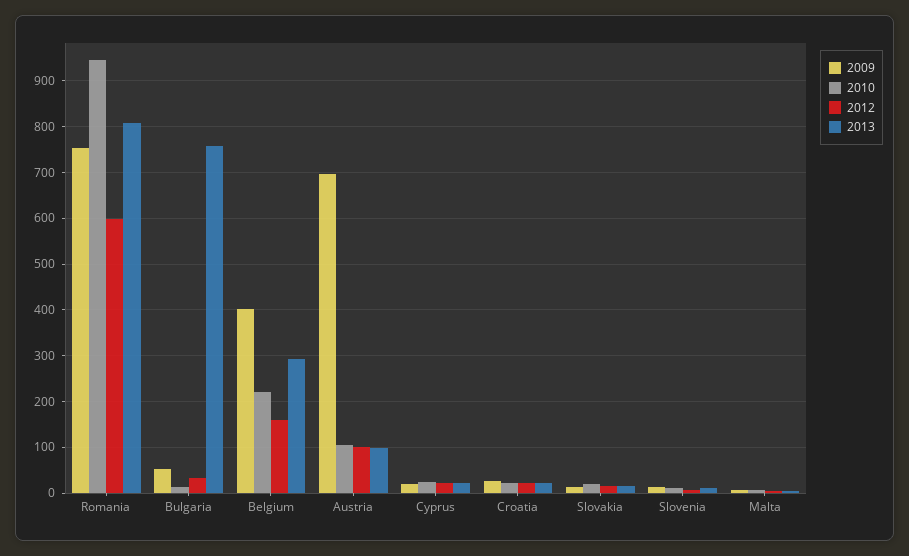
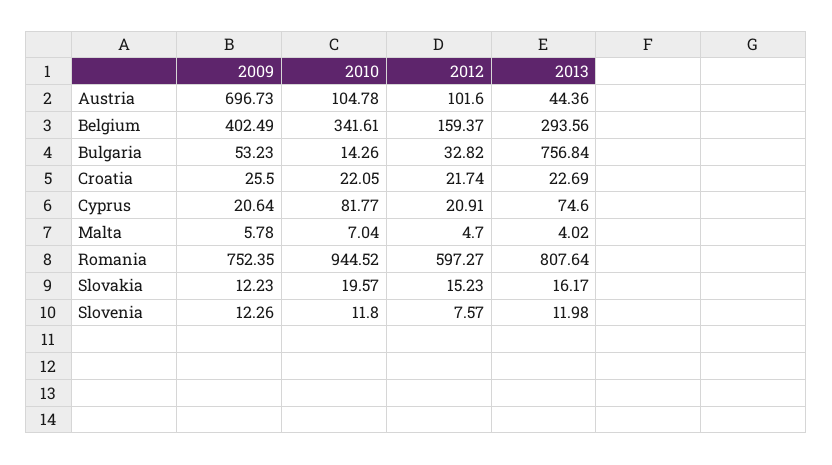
  {
    "2009": {
      "Romania": 752.35,
      "Bulgaria": 53.23,
      "Belgium": 402.49,
      "Austria": 696.73,
      "Cyprus": 20.64,
      "Croatia": 25.5,
      "Slovakia": 12.23,
      "Slovenia": 12.26,
      "Malta": 5.78
    },
    "2010": {
      "Romania": 944.52,
      "Bulgaria": 14.26,
-     "Belgium": 220,
+     "Belgium": 341.61,
      "Austria": 104.78,
-     "Cyprus": 20,
+     "Cyprus": 81.77,
      "Croatia": 22.05,
      "Slovakia": 19.57,
      "Slovenia": 11.8,
      "Malta": 7.04
    },
    "2012": {
      "Romania": 597.27,
      "Bulgaria": 32.82,
      "Belgium": 159.37,
      "Austria": 101.6,
      "Cyprus": 20.91,
      "Croatia": 21.74,
      "Slovakia": 15.23,
      "Slovenia": 7.57,
      "Malta": 4.7
    },
    "2013": {
      "Romania": 807.64,
      "Bulgaria": 756.84,
      "Belgium": 293.56,
-     "Austria": 100,
+     "Austria": 44.36,
-     "Cyprus": 20,
+     "Cyprus": 74.6,
      "Croatia": 22.69,
      "Slovakia": 16.17,
      "Slovenia": 11.98,
      "Malta": 4.02
    }
  }

